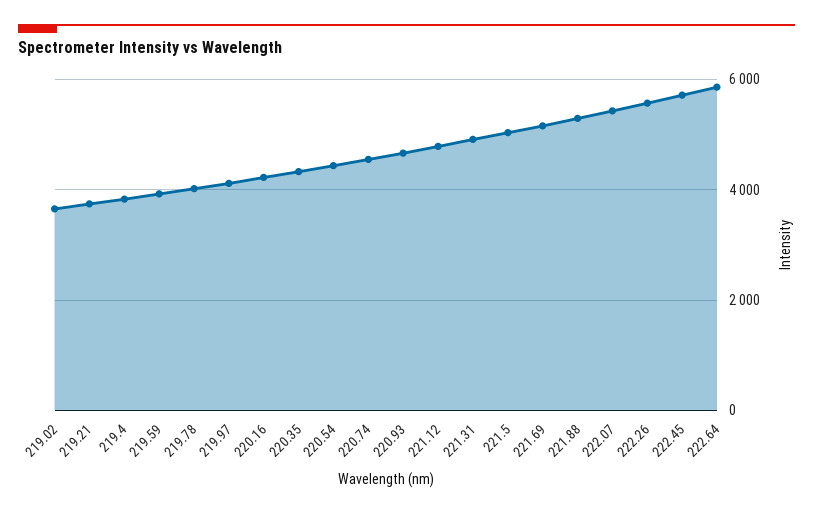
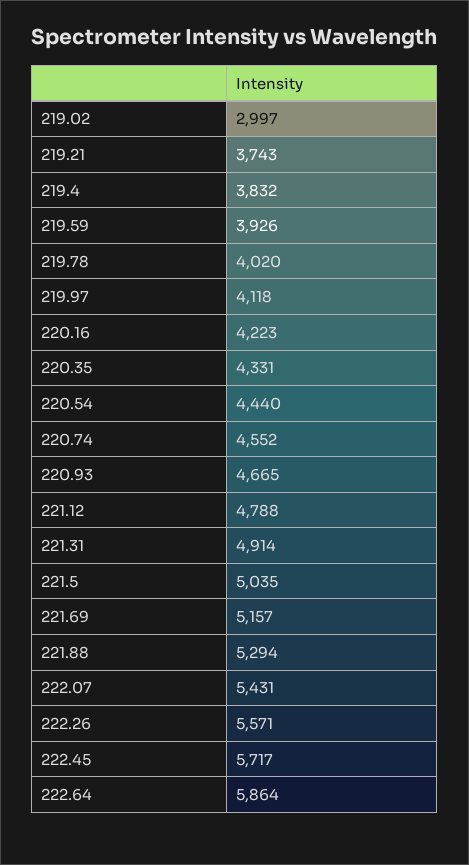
  {
-   "219.02": 3600,
+   "219.02": 2997,
    "219.21": 3743,
    "219.4": 3832,
    "219.59": 3926,
    "219.78": 4020,
    "219.97": 4118,
    "220.16": 4223,
    "220.35": 4331,
    "220.54": 4440,
    "220.74": 4552,
    "220.93": 4665,
    "221.12": 4788,
    "221.31": 4914,
    "221.5": 5035,
    "221.69": 5157,
    "221.88": 5294,
    "222.07": 5431,
    "222.26": 5571,
    "222.45": 5717,
    "222.64": 5864
  }

